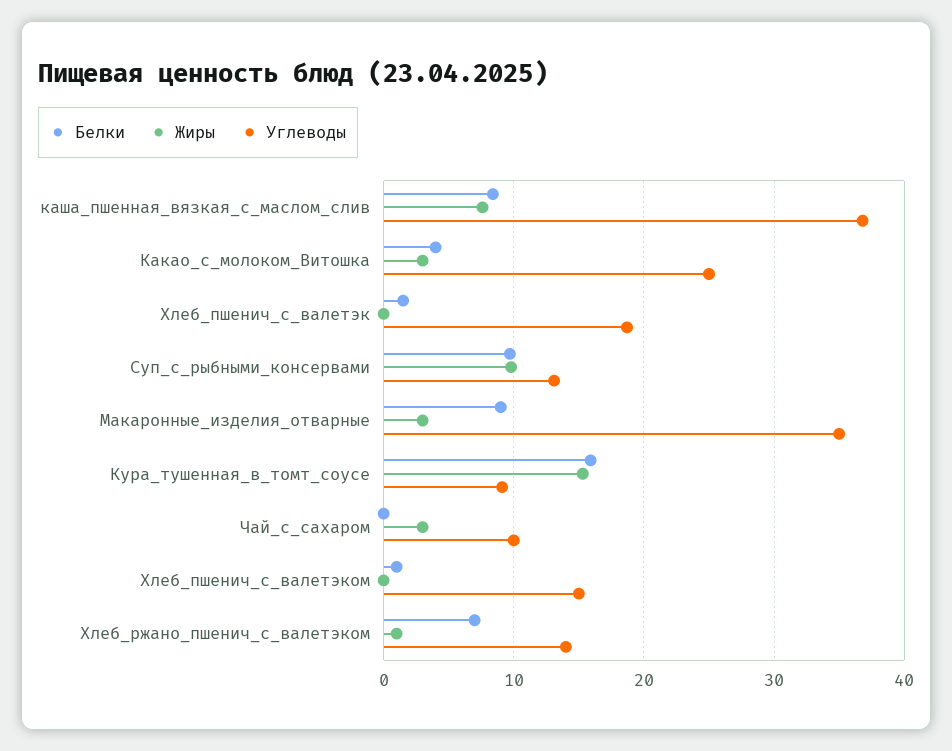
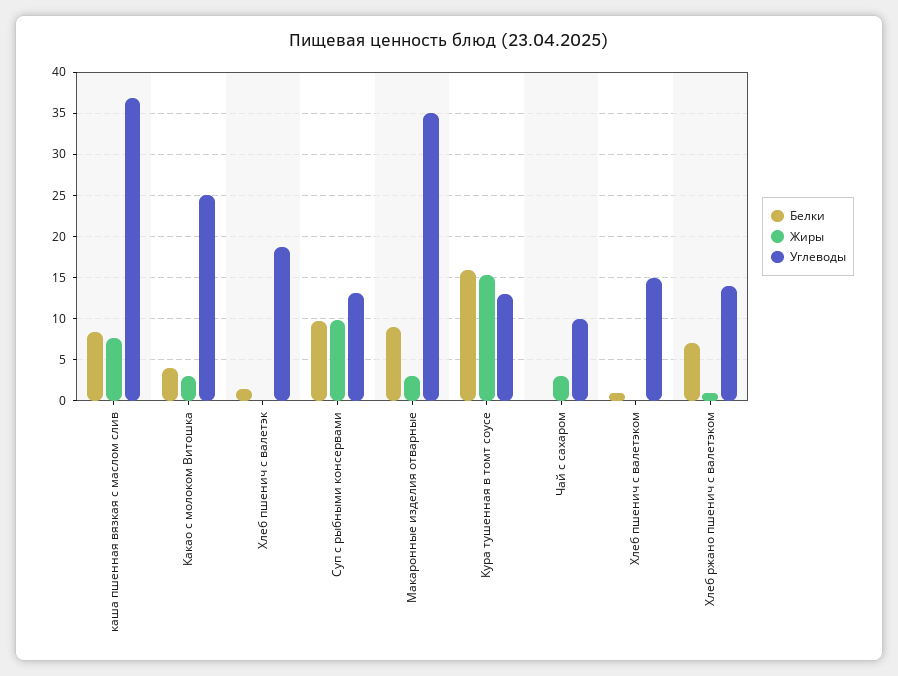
  {
    "Белки": {
      "каша_пшенная_вязкая_с_маслом_слив": 8,
      "Какао_с_молоком_Витошка": 4,
      "Хлеб_пшенич_с_валетэк": 2,
      "Суп_с_рыбными_консервами": 10,
      "Макаронные_изделия_отварные": 9,
      "Кура_тушенная_в_томт_соусе": 16,
      "Чай_с_сахаром": 0,
      "Хлеб_пшенич_с_валетэком": 1,
      "Хлеб_ржано_пшенич_с_валетэком": 7
    },
    "Жиры": {
      "каша_пшенная_вязкая_с_маслом_слив": 8,
      "Какао_с_молоком_Витошка": 3,
      "Хлеб_пшенич_с_валетэк": 0,
      "Суп_с_рыбными_консервами": 10,
      "Макаронные_изделия_отварные": 3,
      "Кура_тушенная_в_томт_соусе": 15,
      "Чай_с_сахаром": 3,
      "Хлеб_пшенич_с_валетэком": 0,
      "Хлеб_ржано_пшенич_с_валетэком": 1
    },
    "Углеводы": {
      "каша_пшенная_вязкая_с_маслом_слив": 37,
      "Какао_с_молоком_Витошка": 25,
      "Хлеб_пшенич_с_валетэк": 19,
      "Суп_с_рыбными_консервами": 13,
      "Макаронные_изделия_отварные": 35,
-     "Кура_тушенная_в_томт_соусе": 9,
+     "Кура_тушенная_в_томт_соусе": 13,
      "Чай_с_сахаром": 10,
      "Хлеб_пшенич_с_валетэком": 15,
      "Хлеб_ржано_пшенич_с_валетэком": 14
    }
  }

